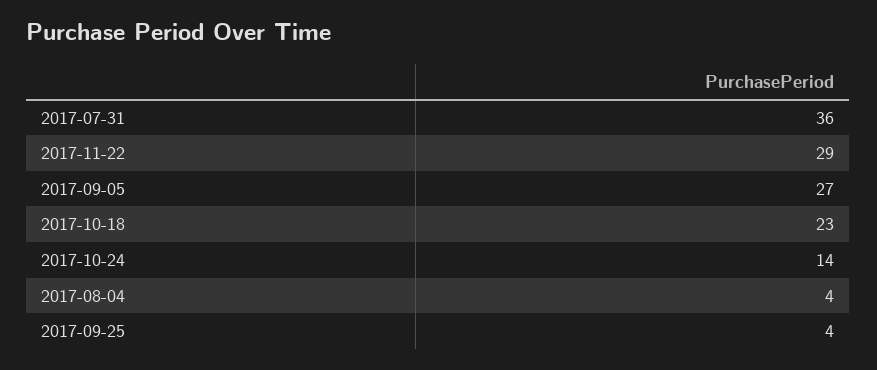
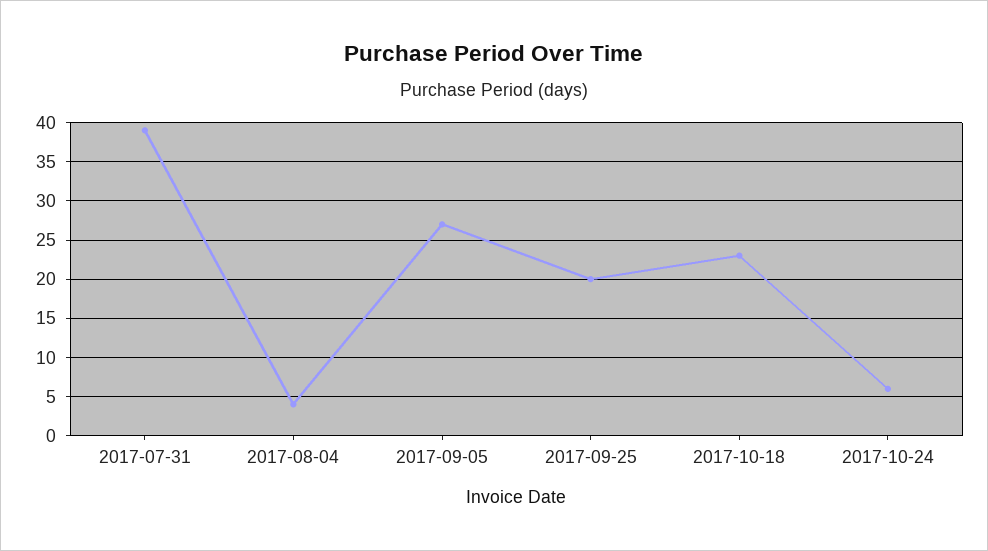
  {
-   "2017-07-31": 36,
+   "2017-07-31": 39,
-   "2017-11-22": 29,
    "2017-09-05": 27,
    "2017-10-18": 23,
-   "2017-10-24": 14,
+   "2017-10-24": 6,
    "2017-08-04": 4,
-   "2017-09-25": 4
+   "2017-09-25": 20
  }

